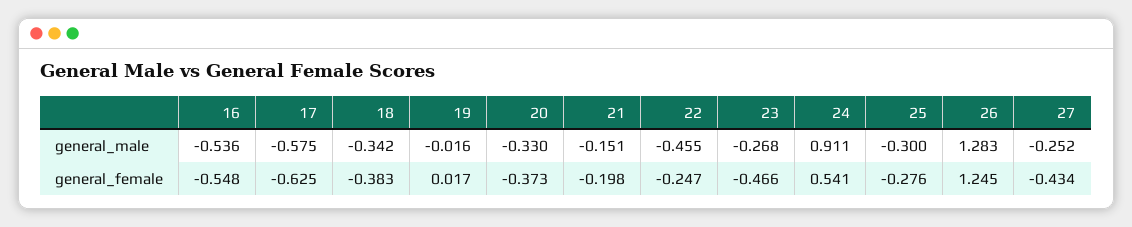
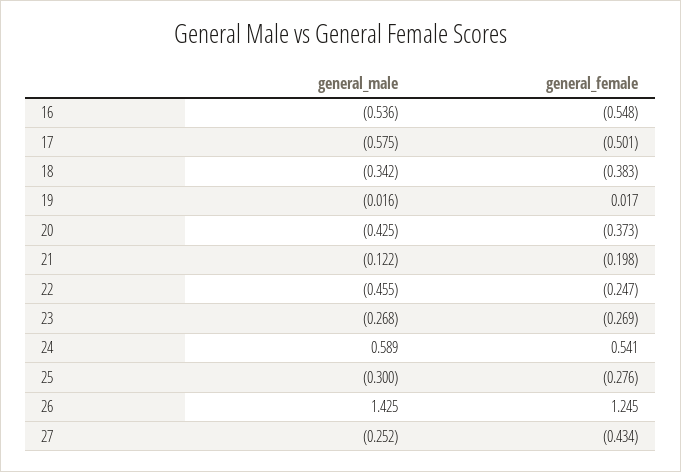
  {
    "16": {
      "general_male": -0.536,
      "general_female": -0.548
    },
    "17": {
      "general_male": -0.575,
-     "general_female": -0.625
+     "general_female": -0.501
    },
    "18": {
      "general_male": -0.342,
      "general_female": -0.383
    },
    "19": {
      "general_male": -0.016,
      "general_female": 0.017
    },
    "20": {
-     "general_male": -0.33,
+     "general_male": -0.425,
      "general_female": -0.373
    },
    "21": {
-     "general_male": -0.151,
+     "general_male": -0.122,
      "general_female": -0.198
    },
    "22": {
      "general_male": -0.455,
      "general_female": -0.247
    },
    "23": {
      "general_male": -0.268,
-     "general_female": -0.466
+     "general_female": -0.269
    },
    "24": {
-     "general_male": 0.911,
+     "general_male": 0.589,
      "general_female": 0.541
    },
    "25": {
      "general_male": -0.3,
      "general_female": -0.276
    },
    "26": {
-     "general_male": 1.283,
+     "general_male": 1.425,
      "general_female": 1.245
    },
    "27": {
      "general_male": -0.252,
      "general_female": -0.434
    }
  }

